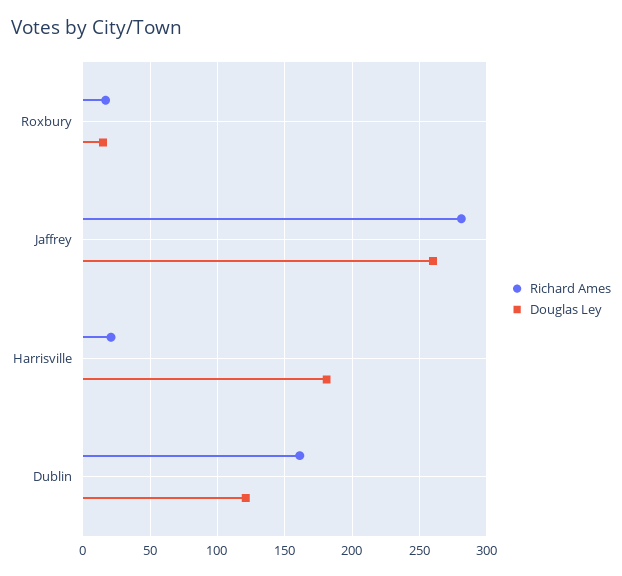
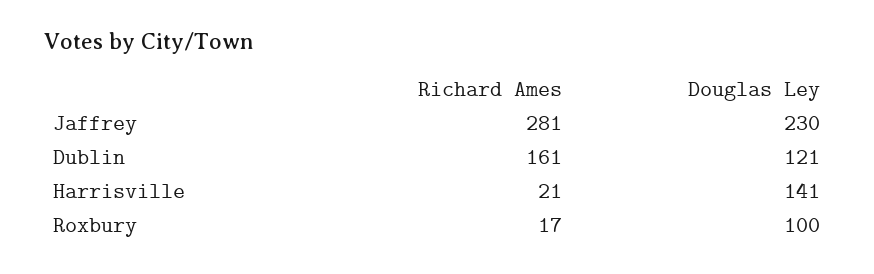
  {
    "Richard Ames": {
      "Roxbury": 17,
      "Jaffrey": 281,
      "Harrisville": 21,
      "Dublin": 161
    },
    "Douglas Ley": {
-     "Roxbury": 15,
+     "Roxbury": 100,
-     "Jaffrey": 260,
+     "Jaffrey": 230,
-     "Harrisville": 180,
+     "Harrisville": 141,
      "Dublin": 121
    }
  }

